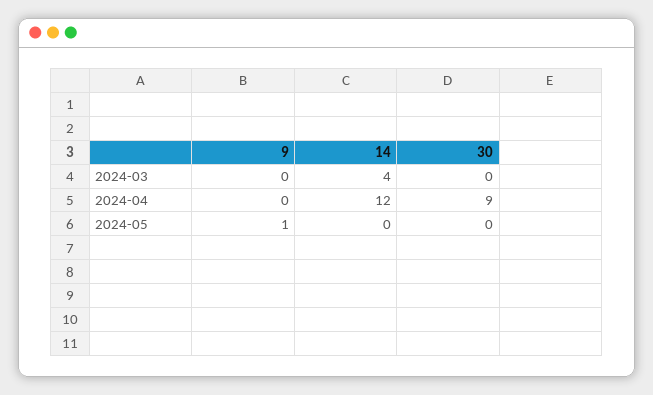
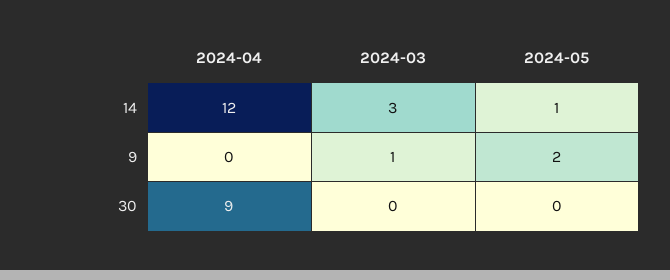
  {
    "9": {
-     "2024-03": 0,
+     "2024-03": 1,
      "2024-04": 0,
-     "2024-05": 1
+     "2024-05": 2
    },
    "14": {
-     "2024-03": 4,
+     "2024-03": 3,
      "2024-04": 12,
-     "2024-05": 0
+     "2024-05": 1
    },
    "30": {
      "2024-03": 0,
      "2024-04": 9,
      "2024-05": 0
    }
  }

